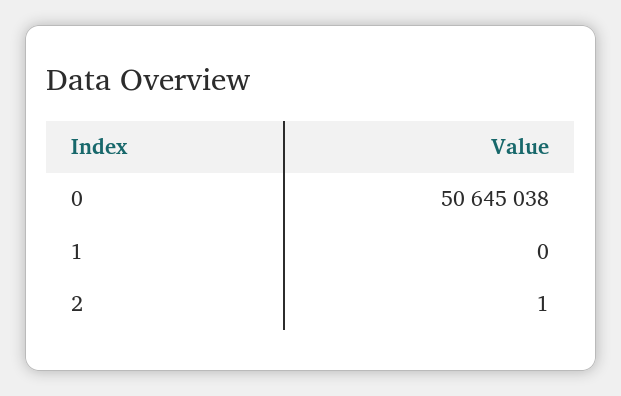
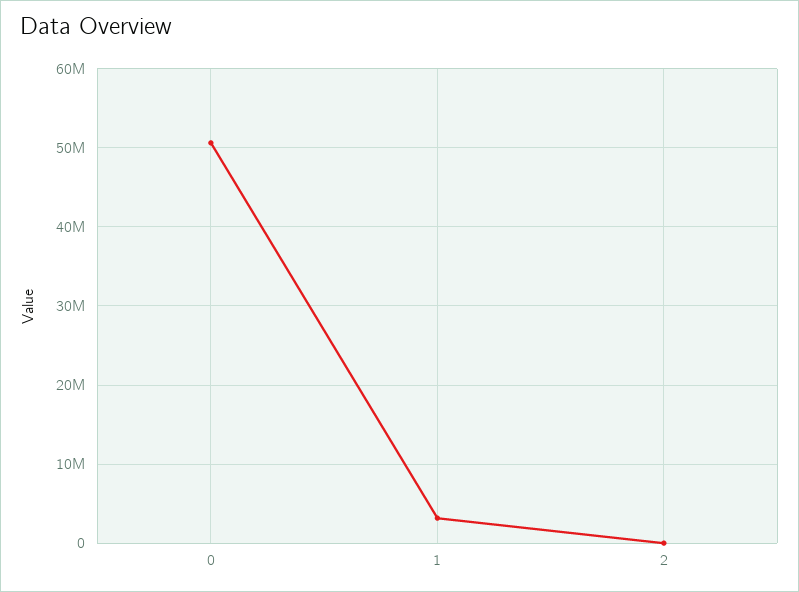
  {
    "0": 50645038,
-   "1": 0,
+   "1": 3000000,
    "2": 1
  }

